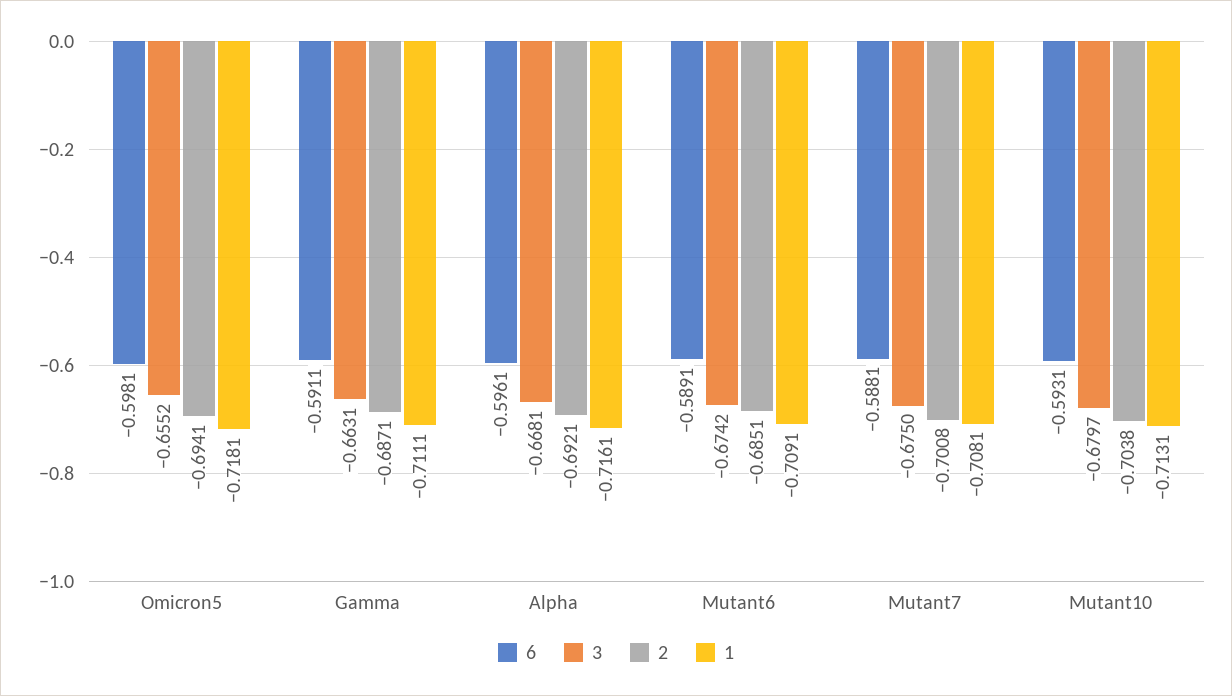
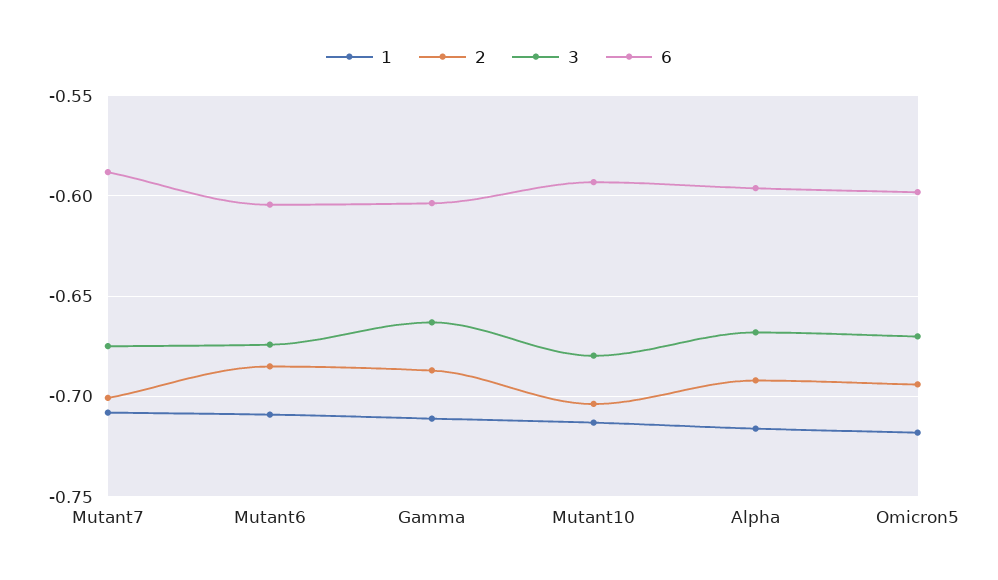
  {
    "6": {
      "Omicron5": -0.5981,
-     "Gamma": -0.5911,
+     "Gamma": -0.605,
      "Alpha": -0.5961,
-     "Mutant6": -0.5891,
+     "Mutant6": -0.605,
      "Mutant7": -0.5881,
      "Mutant10": -0.5931
    },
    "3": {
-     "Omicron5": -0.6552,
+     "Omicron5": -0.67,
      "Gamma": -0.6631,
      "Alpha": -0.6681,
      "Mutant6": -0.6742,
      "Mutant7": -0.675,
      "Mutant10": -0.6797
    },
    "2": {
      "Omicron5": -0.6941,
      "Gamma": -0.6871,
      "Alpha": -0.6921,
      "Mutant6": -0.6851,
      "Mutant7": -0.7008,
      "Mutant10": -0.7038
    },
    "1": {
      "Omicron5": -0.7181,
      "Gamma": -0.7111,
      "Alpha": -0.7161,
      "Mutant6": -0.7091,
      "Mutant7": -0.7081,
      "Mutant10": -0.7131
    }
  }

